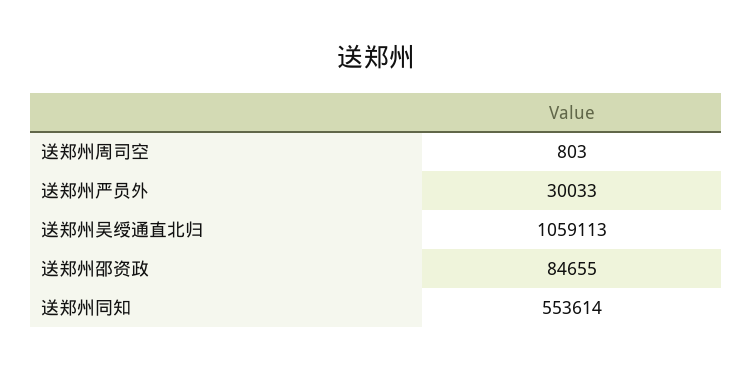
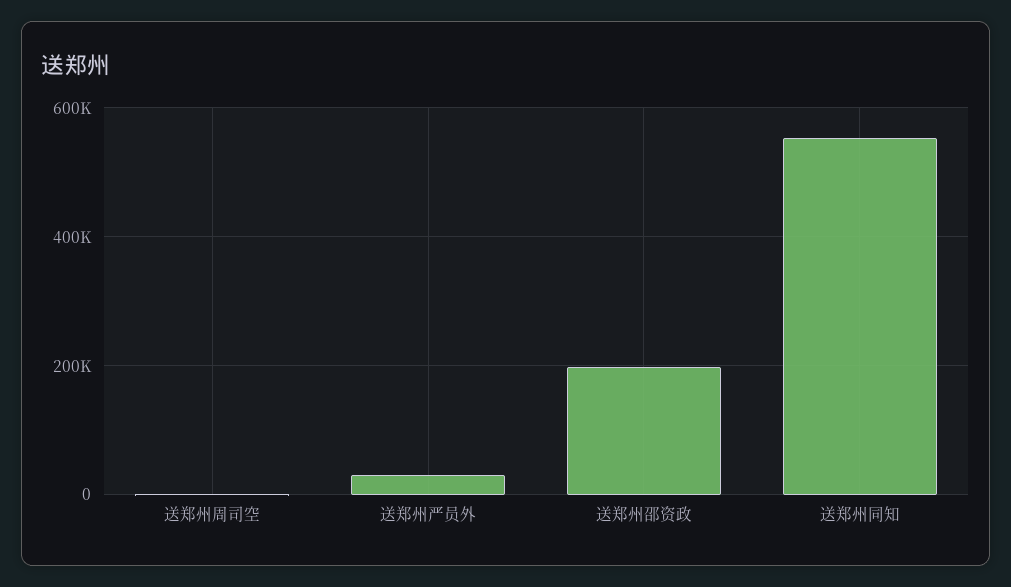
  {
    "送郑州周司空": 803,
    "送郑州严员外": 30033,
-   "送郑州吴绶通直北归": 1059113,
-   "送郑州邵资政": 84655,
+   "送郑州邵资政": 200000,
    "送郑州同知": 553614
  }

